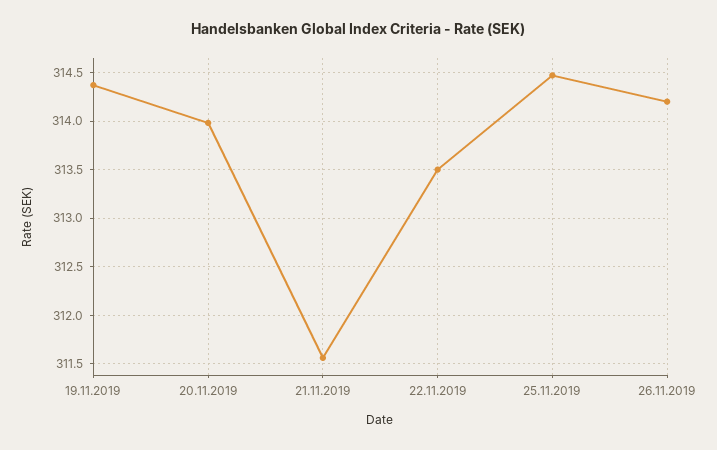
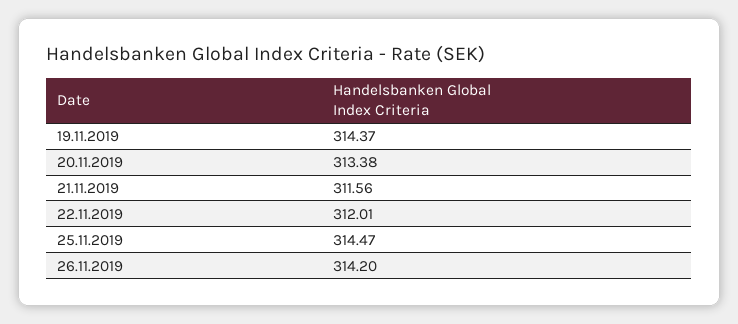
  {
    "19.11.2019": 314.37,
-   "20.11.2019": 314,
+   "20.11.2019": 313.38,
    "21.11.2019": 311.56,
-   "22.11.2019": 313.5,
+   "22.11.2019": 312.01,
    "25.11.2019": 314.47,
    "26.11.2019": 314.2
  }

